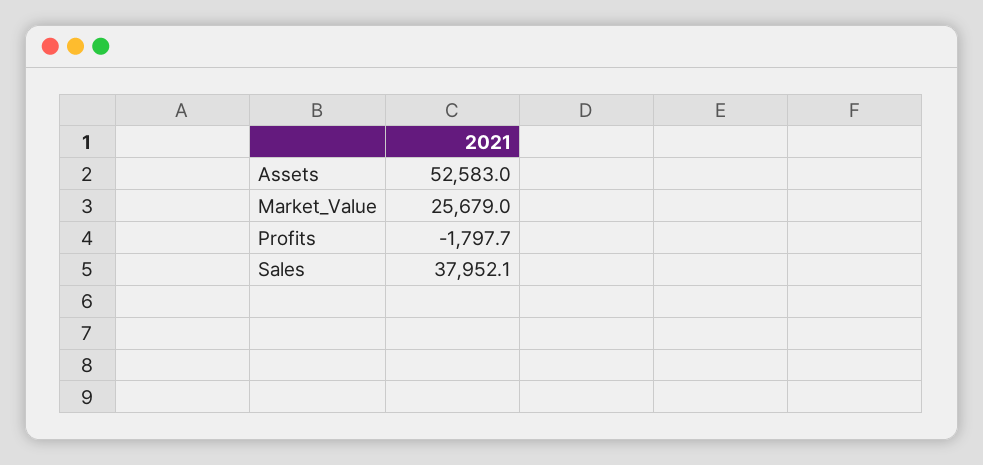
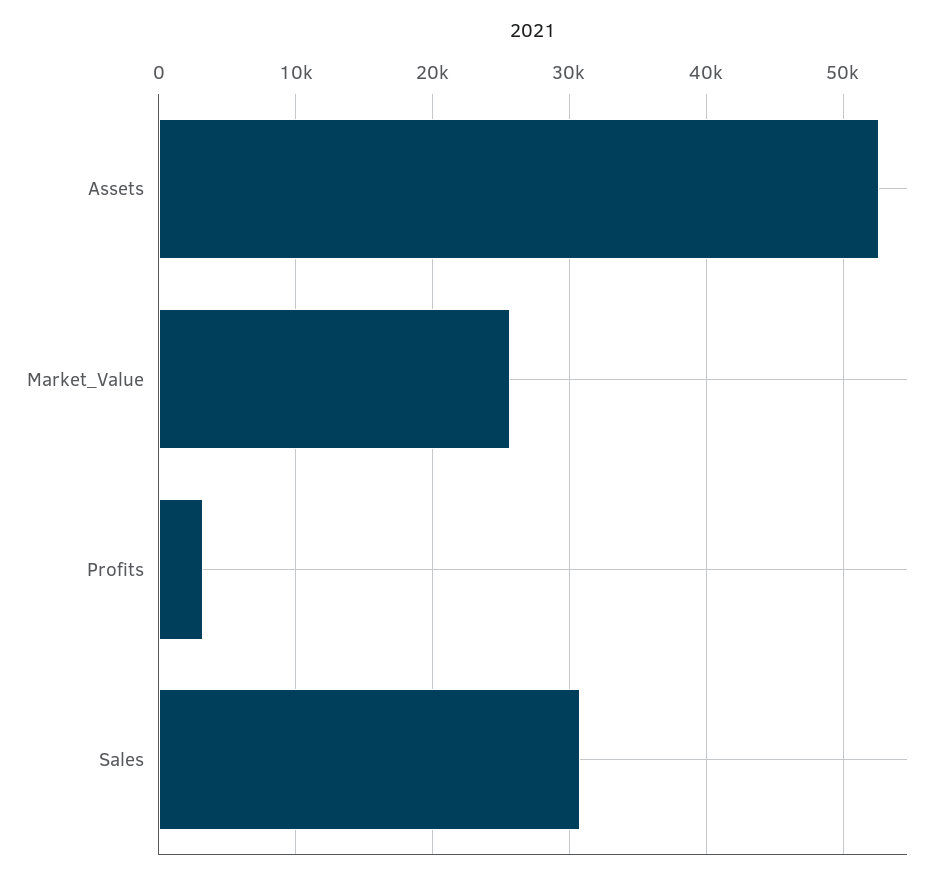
  {
    "Assets": 52583,
    "Market_Value": 25679,
-   "Profits": -1797.7,
+   "Profits": 3000,
-   "Sales": 37952.1
+   "Sales": 31000
  }

